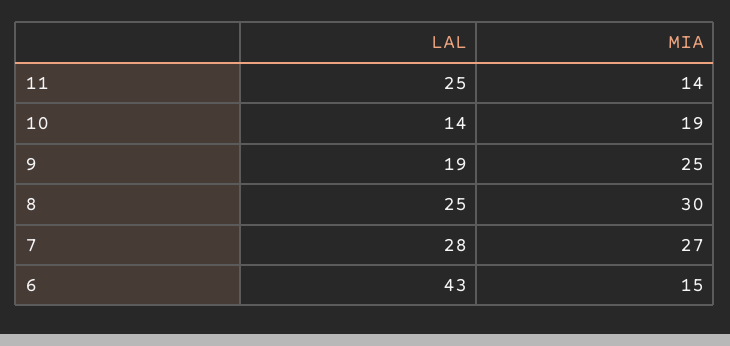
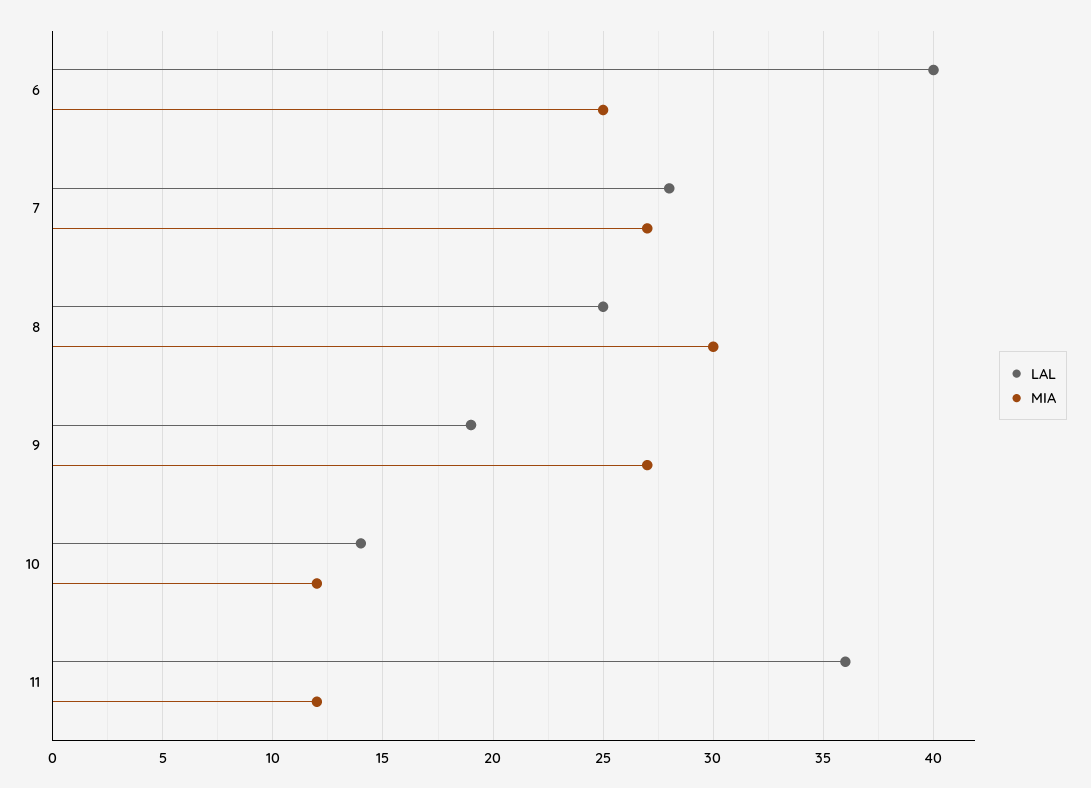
  {
    "LAL": {
-     "11": 25,
+     "11": 36,
      "10": 14,
      "9": 19,
      "8": 25,
      "7": 28,
-     "6": 43
+     "6": 40
    },
    "MIA": {
-     "11": 14,
+     "11": 12,
-     "10": 19,
+     "10": 12,
-     "9": 25,
+     "9": 27,
      "8": 30,
      "7": 27,
-     "6": 15
+     "6": 25
    }
  }

